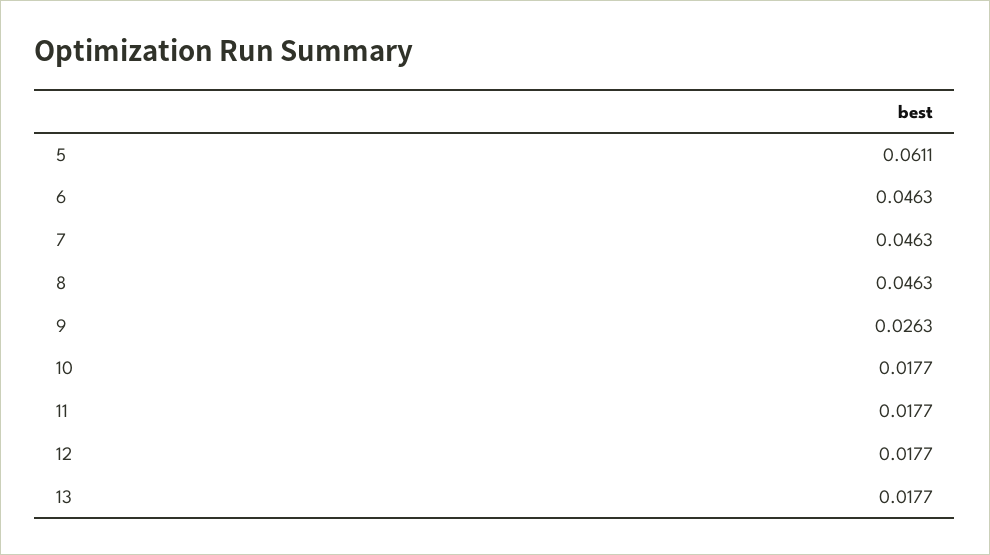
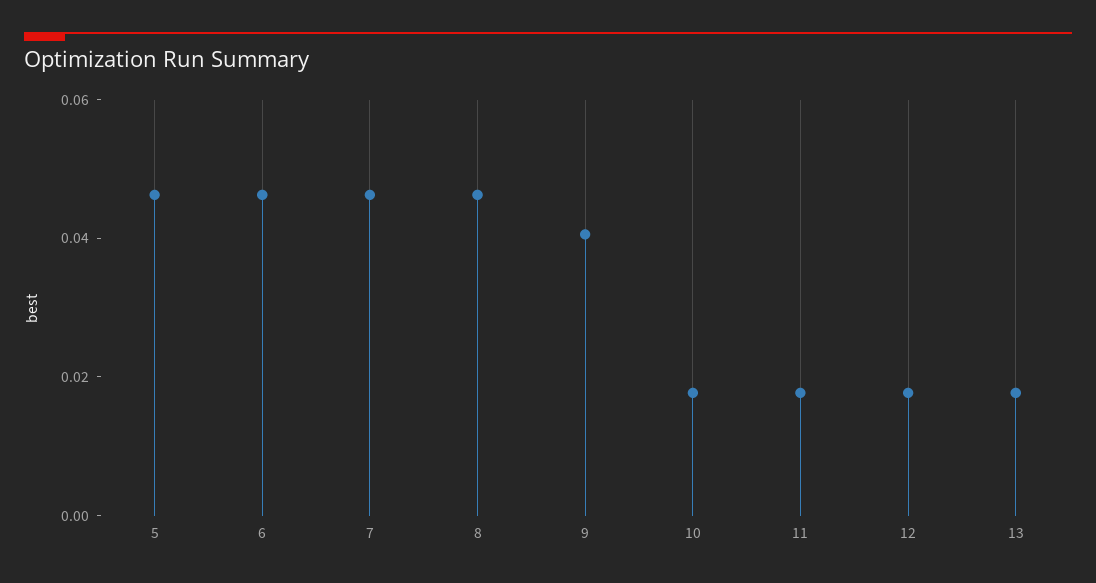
  {
-   "5": 0.0611,
+   "5": 0.045,
    "6": 0.0463,
    "7": 0.0463,
    "8": 0.0463,
-   "9": 0.0263,
+   "9": 0.04,
    "10": 0.0177,
    "11": 0.0177,
    "12": 0.0177,
    "13": 0.0177
  }

